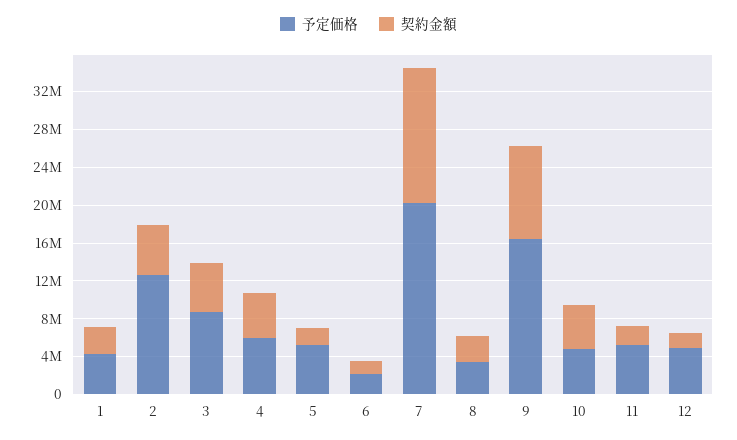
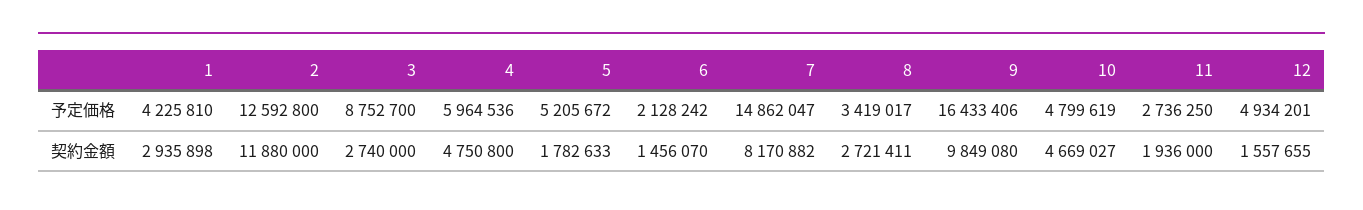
  {
    "予定価格": {
      "1": 4225810,
      "2": 12592800,
      "3": 8752700,
      "4": 5964536,
      "5": 5205672,
      "6": 2128242,
-     "7": 20000000,
+     "7": 14862047,
      "8": 3419017,
      "9": 16433406,
      "10": 4799619,
-     "11": 5000000,
+     "11": 2736250,
      "12": 4934201
    },
    "契約金額": {
      "1": 2935898,
-     "2": 5000000,
+     "2": 11880000,
-     "3": 5000000,
+     "3": 2740000,
      "4": 4750800,
      "5": 1782633,
      "6": 1456070,
-     "7": 14000000,
+     "7": 8170882,
      "8": 2721411,
      "9": 9849080,
      "10": 4669027,
      "11": 1936000,
      "12": 1557655
    }
  }

